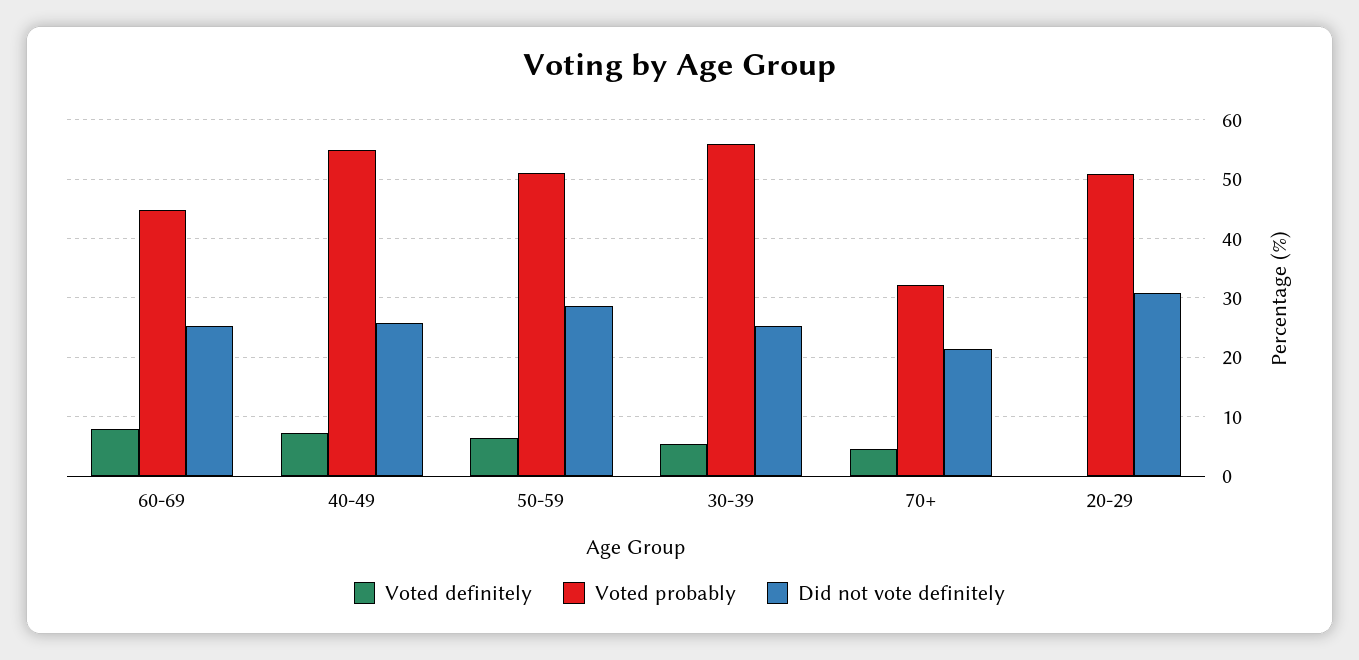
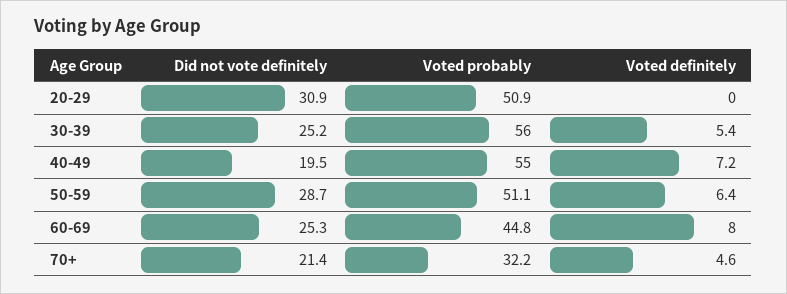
  {
    "Voted definitely": {
      "60-69": 8,
      "40-49": 7.2,
      "50-59": 6.4,
      "30-39": 5.4,
      "70+": 4.6,
      "20-29": 0
    },
    "Voted probably": {
      "60-69": 44.8,
      "40-49": 55,
      "50-59": 51.1,
      "30-39": 56,
      "70+": 32.2,
      "20-29": 50.9
    },
    "Did not vote definitely": {
      "60-69": 25.3,
-     "40-49": 26,
+     "40-49": 19.5,
      "50-59": 28.7,
      "30-39": 25.2,
      "70+": 21.4,
      "20-29": 30.9
    }
  }

